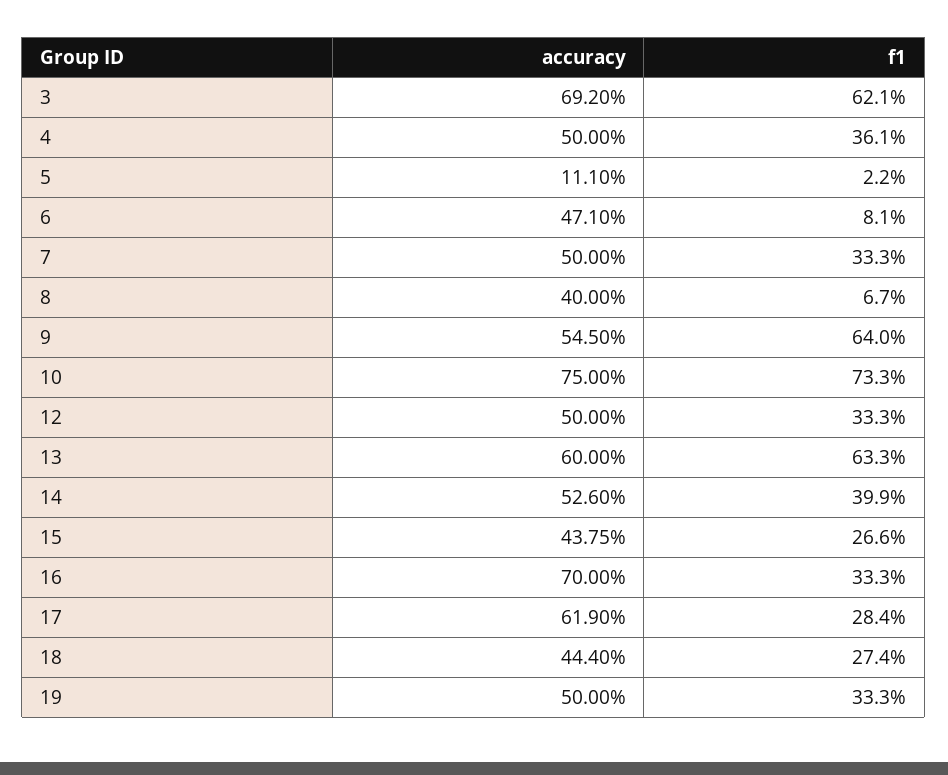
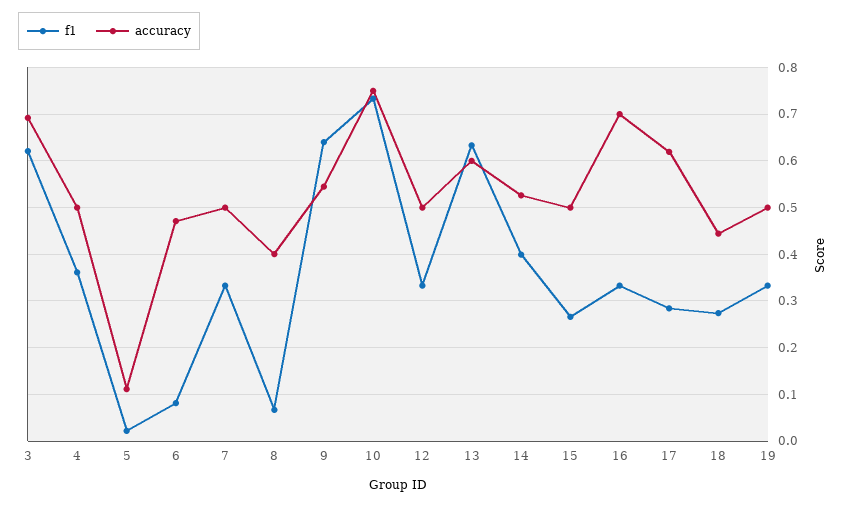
  {
    "accuracy": {
      "3": 0.692,
      "4": 0.5,
      "5": 0.111,
      "6": 0.471,
      "7": 0.5,
      "8": 0.4,
      "9": 0.545,
      "10": 0.75,
      "12": 0.5,
      "13": 0.6,
      "14": 0.526,
-     "15": 0.4375,
+     "15": 0.5,
      "16": 0.7,
      "17": 0.619,
      "18": 0.444,
      "19": 0.5
    },
    "f1": {
      "3": 0.621,
      "4": 0.361,
      "5": 0.022,
      "6": 0.081,
      "7": 0.333,
      "8": 0.067,
      "9": 0.64,
      "10": 0.733,
      "12": 0.333,
      "13": 0.633,
      "14": 0.399,
      "15": 0.266,
      "16": 0.333,
      "17": 0.284,
      "18": 0.274,
      "19": 0.333
    }
  }

